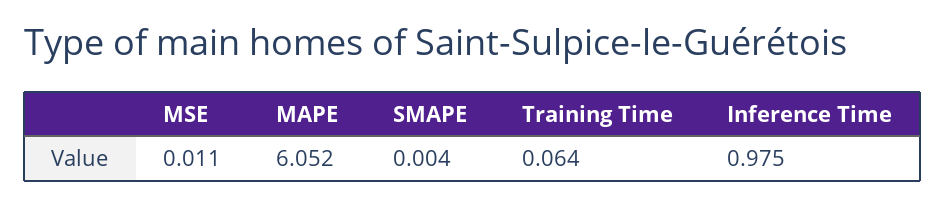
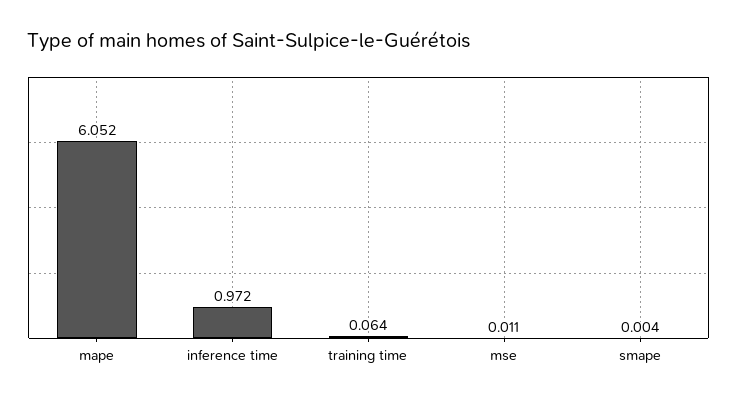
  {
    "MSE": 0.011,
    "MAPE": 6.052,
    "SMAPE": 0.004,
    "Training Time": 0.064,
-   "Inference Time": 0.975
+   "Inference Time": 0.972
  }

